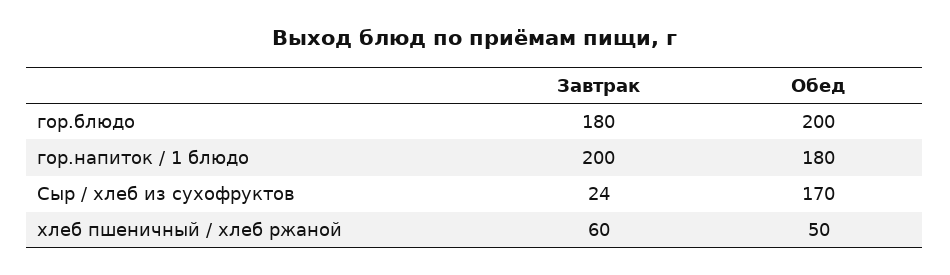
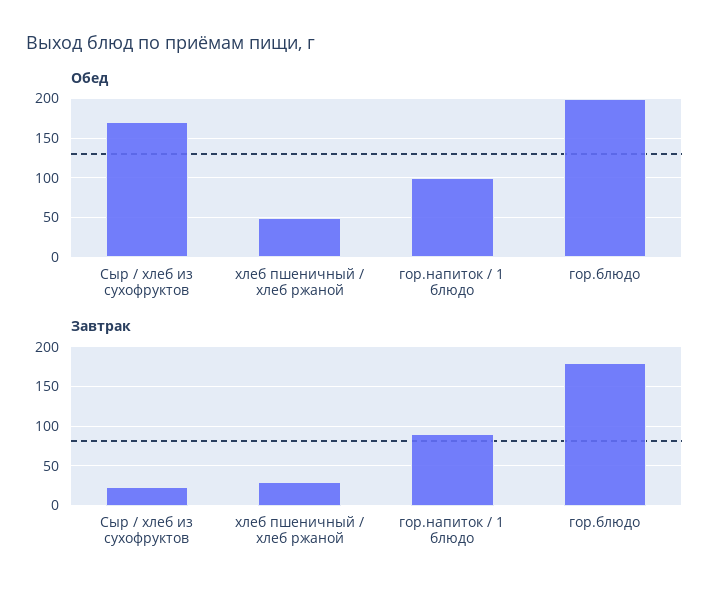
  {
    "Завтрак": {
      "гор.блюдо": 180,
-     "гор.напиток / 1 блюдо": 200,
+     "гор.напиток / 1 блюдо": 90,
      "Сыр / хлеб из сухофруктов": 24,
-     "хлеб пшеничный / хлеб ржаной": 60
+     "хлеб пшеничный / хлеб ржаной": 30
    },
    "Обед": {
      "гор.блюдо": 200,
-     "гор.напиток / 1 блюдо": 180,
+     "гор.напиток / 1 блюдо": 100,
      "Сыр / хлеб из сухофруктов": 170,
      "хлеб пшеничный / хлеб ржаной": 50
    }
  }

